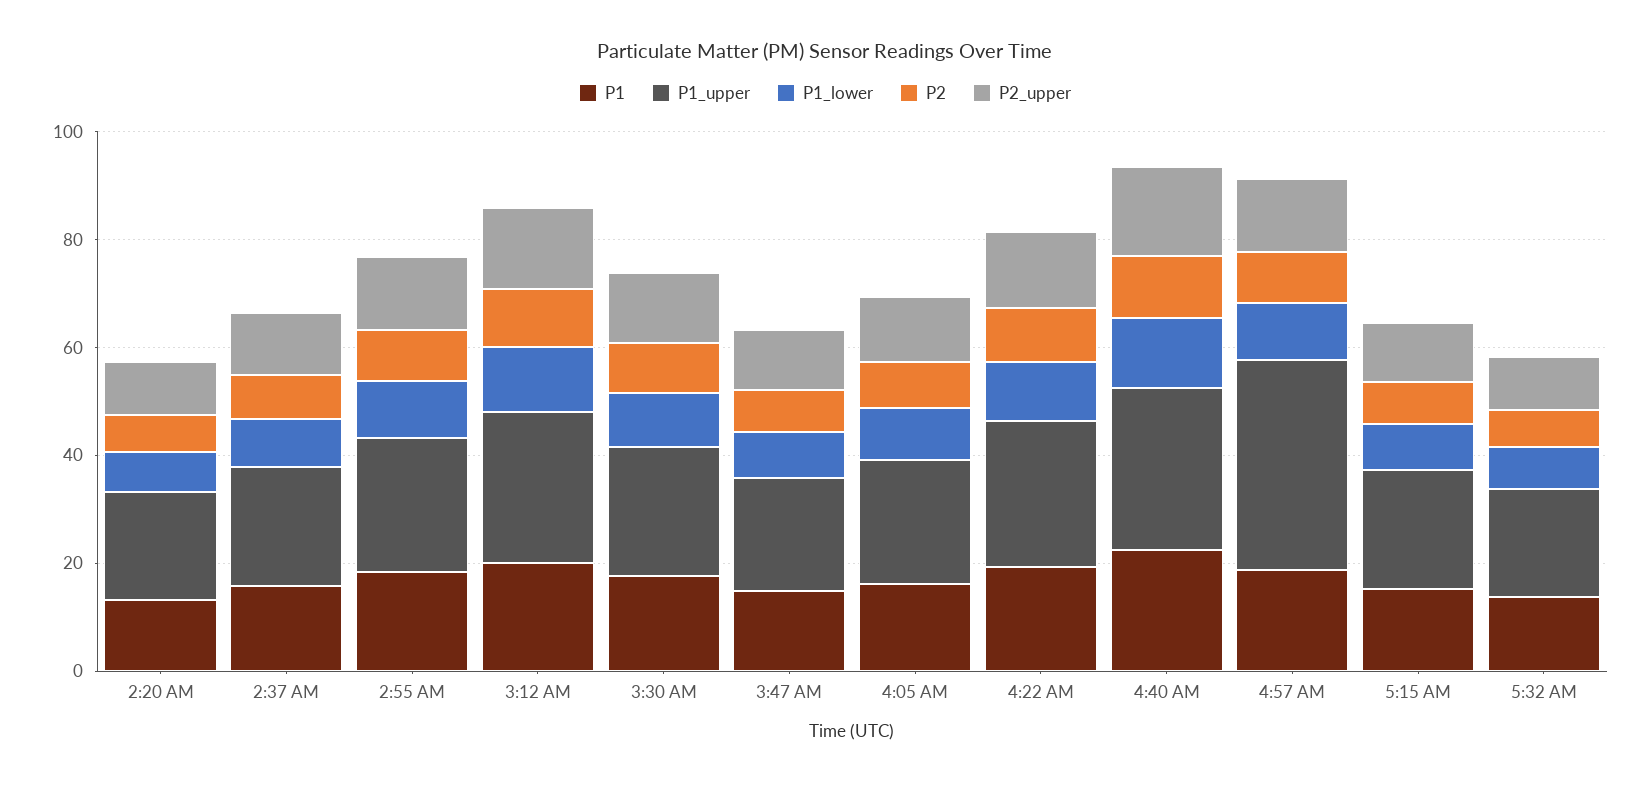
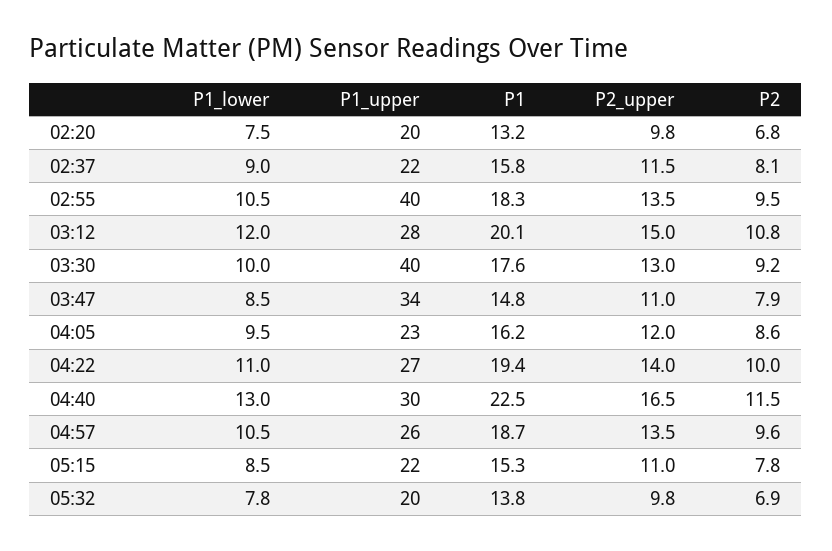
  {
    "P1": {
      "2:20 AM": 13.2,
      "2:37 AM": 15.8,
      "2:55 AM": 18.3,
      "3:12 AM": 20.1,
      "3:30 AM": 17.6,
      "3:47 AM": 14.8,
      "4:05 AM": 16.2,
      "4:22 AM": 19.4,
      "4:40 AM": 22.5,
      "4:57 AM": 18.7,
      "5:15 AM": 15.3,
      "5:32 AM": 13.8
    },
    "P1_upper": {
      "2:20 AM": 20,
      "2:37 AM": 22,
-     "2:55 AM": 25,
+     "2:55 AM": 40,
      "3:12 AM": 28,
-     "3:30 AM": 25,
+     "3:30 AM": 40,
-     "3:47 AM": 20,
+     "3:47 AM": 34,
      "4:05 AM": 23,
      "4:22 AM": 27,
      "4:40 AM": 30,
-     "4:57 AM": 40,
+     "4:57 AM": 26,
      "5:15 AM": 22,
      "5:32 AM": 20
    },
    "P1_lower": {
      "2:20 AM": 7.5,
      "2:37 AM": 9,
      "2:55 AM": 10.5,
      "3:12 AM": 12,
      "3:30 AM": 10,
      "3:47 AM": 8.5,
      "4:05 AM": 9.5,
      "4:22 AM": 11,
      "4:40 AM": 13,
      "4:57 AM": 10.5,
      "5:15 AM": 8.5,
      "5:32 AM": 7.8
    },
    "P2": {
      "2:20 AM": 6.8,
      "2:37 AM": 8.1,
      "2:55 AM": 9.5,
      "3:12 AM": 10.8,
      "3:30 AM": 9.2,
      "3:47 AM": 7.9,
      "4:05 AM": 8.6,
      "4:22 AM": 10,
      "4:40 AM": 11.5,
      "4:57 AM": 9.6,
      "5:15 AM": 7.8,
      "5:32 AM": 6.9
    },
    "P2_upper": {
      "2:20 AM": 9.8,
      "2:37 AM": 11.5,
      "2:55 AM": 13.5,
      "3:12 AM": 15,
      "3:30 AM": 13,
      "3:47 AM": 11,
      "4:05 AM": 12,
      "4:22 AM": 14,
      "4:40 AM": 16.5,
      "4:57 AM": 13.5,
      "5:15 AM": 11,
      "5:32 AM": 9.8
    }
  }

